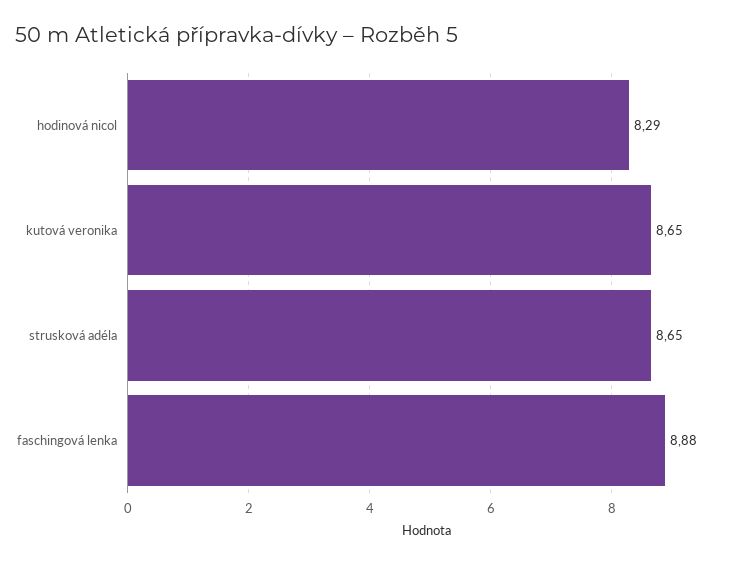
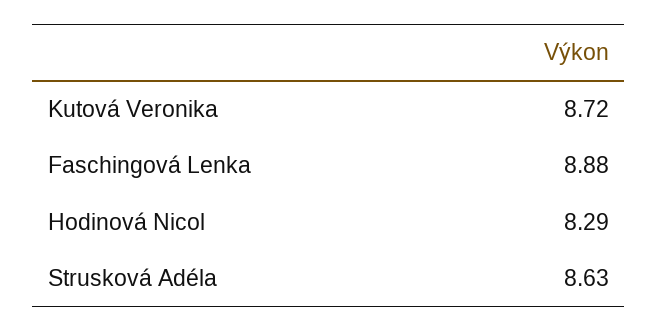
  {
    "hodinová nicol": 8.29,
-   "kutová veronika": 8.65,
+   "kutová veronika": 8.72,
-   "strusková adéla": 8.65,
+   "strusková adéla": 8.63,
    "faschingová lenka": 8.88
  }

